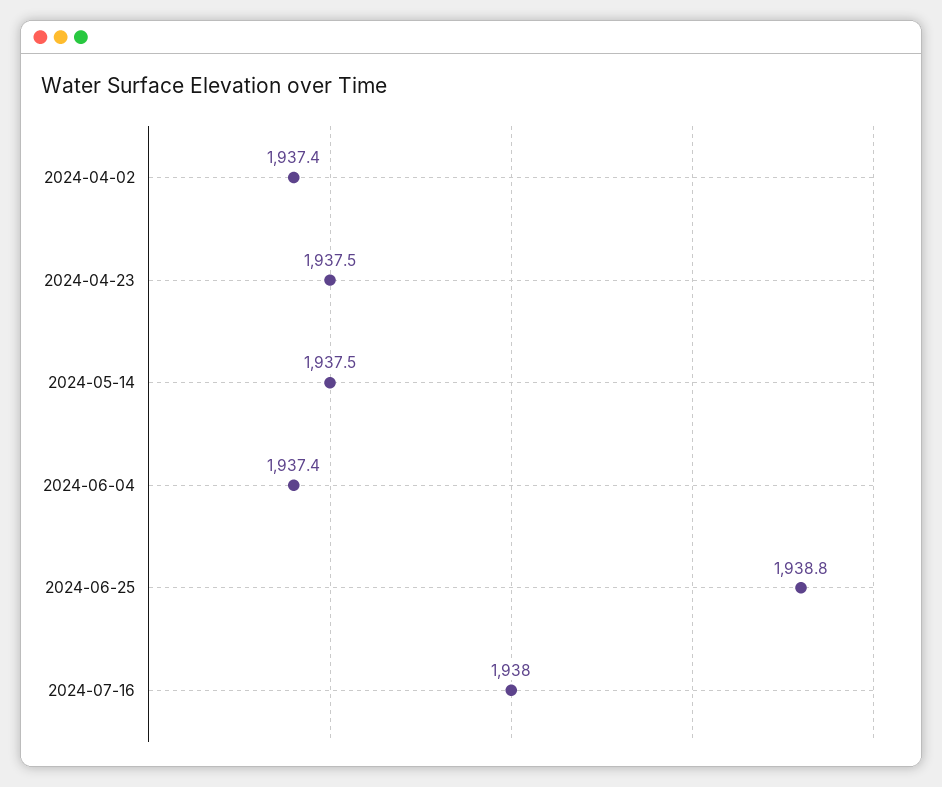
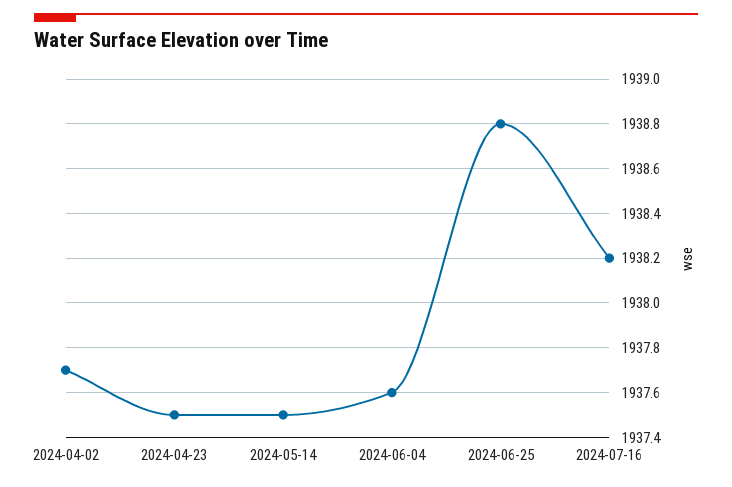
  {
-   "2024-04-02": 1937.4,
+   "2024-04-02": 1937.7,
    "2024-04-23": 1937.5,
    "2024-05-14": 1937.5,
-   "2024-06-04": 1937.4,
+   "2024-06-04": 1937.6,
    "2024-06-25": 1938.8,
-   "2024-07-16": 1938
+   "2024-07-16": 1938.2
  }

